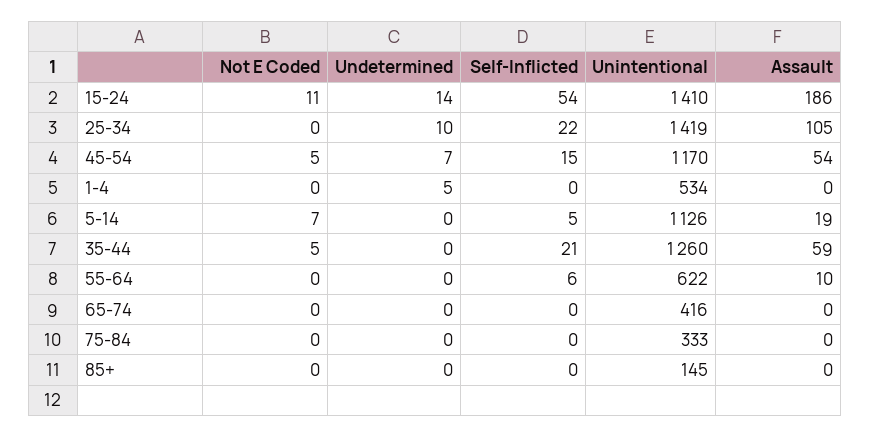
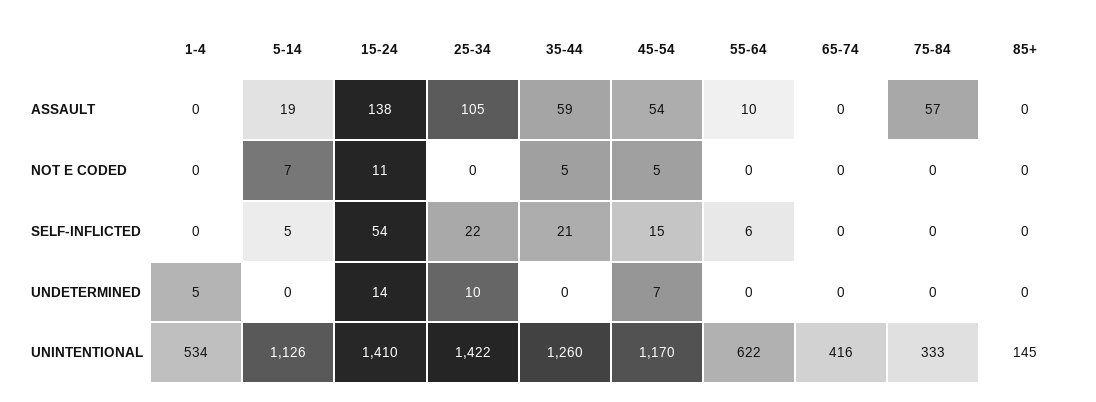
  {
    "Not E Coded": {
      "15-24": 11,
      "25-34": 0,
      "45-54": 5,
      "1-4": 0,
      "5-14": 7,
      "35-44": 5,
      "55-64": 0,
      "65-74": 0,
      "75-84": 0,
      "85+": 0
    },
    "Undetermined": {
      "15-24": 14,
      "25-34": 10,
      "45-54": 7,
      "1-4": 5,
      "5-14": 0,
      "35-44": 0,
      "55-64": 0,
      "65-74": 0,
      "75-84": 0,
      "85+": 0
    },
    "Self-Inflicted": {
      "15-24": 54,
      "25-34": 22,
      "45-54": 15,
      "1-4": 0,
      "5-14": 5,
      "35-44": 21,
      "55-64": 6,
      "65-74": 0,
      "75-84": 0,
      "85+": 0
    },
    "Unintentional": {
      "15-24": 1410,
-     "25-34": 1419,
+     "25-34": 1422,
      "45-54": 1170,
      "1-4": 534,
      "5-14": 1126,
      "35-44": 1260,
      "55-64": 622,
      "65-74": 416,
      "75-84": 333,
      "85+": 145
    },
    "Assault": {
-     "15-24": 186,
+     "15-24": 138,
      "25-34": 105,
      "45-54": 54,
      "1-4": 0,
      "5-14": 19,
      "35-44": 59,
      "55-64": 10,
      "65-74": 0,
-     "75-84": 0,
+     "75-84": 57,
      "85+": 0
    }
  }

